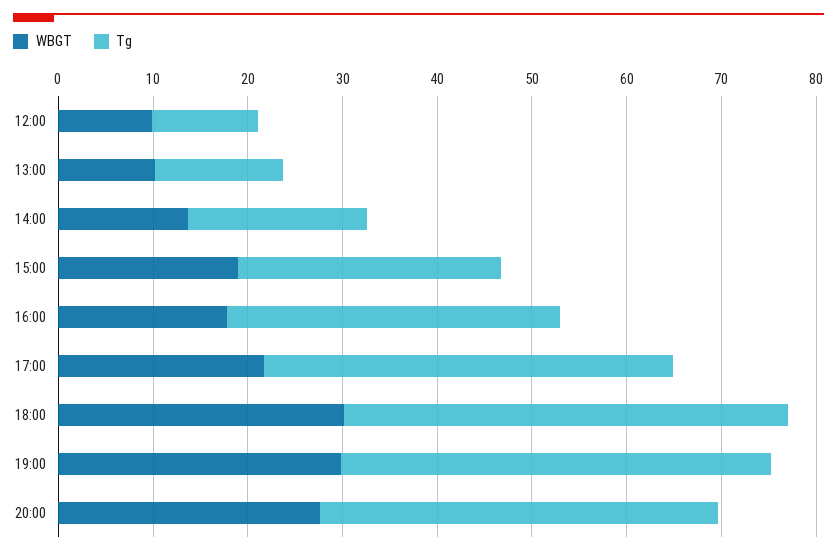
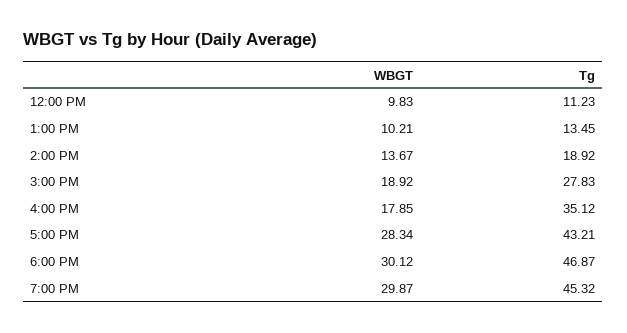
  {
    "WBGT": {
      "12:00": 9.83,
      "13:00": 10.21,
      "14:00": 13.67,
      "15:00": 18.92,
      "16:00": 17.85,
-     "17:00": 22,
+     "17:00": 28.34,
      "18:00": 30.12,
-     "19:00": 29.87,
+     "19:00": 29.87
-     "20:00": 28
    },
    "Tg": {
      "12:00": 11.23,
      "13:00": 13.45,
      "14:00": 18.92,
      "15:00": 27.83,
      "16:00": 35.12,
      "17:00": 43.21,
      "18:00": 46.87,
-     "19:00": 45.32,
+     "19:00": 45.32
-     "20:00": 42
    }
  }

